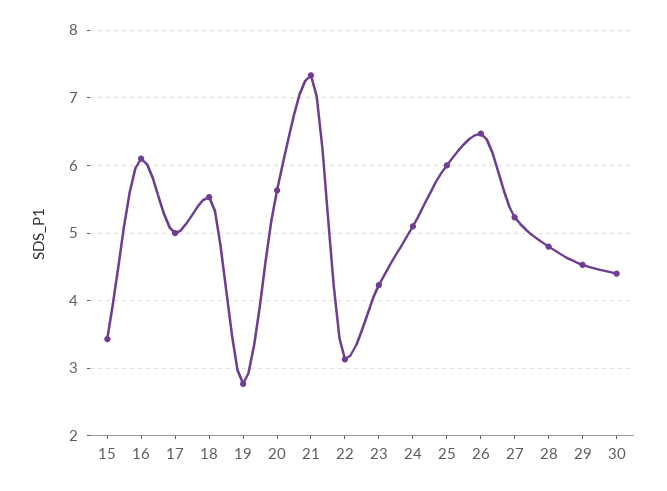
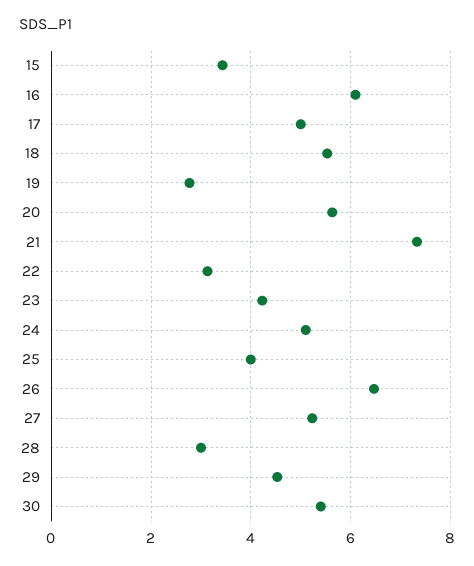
  {
    "15": 3.4,
    "16": 6.1,
    "17": 5,
    "18": 5.5,
    "19": 2.8,
    "20": 5.6,
    "21": 7.3,
    "22": 3.1,
    "23": 4.2,
    "24": 5.1,
-   "25": 6,
+   "25": 4,
    "26": 6.5,
    "27": 5.2,
-   "28": 4.8,
+   "28": 3,
    "29": 4.5,
-   "30": 4.4
+   "30": 5.4
  }

